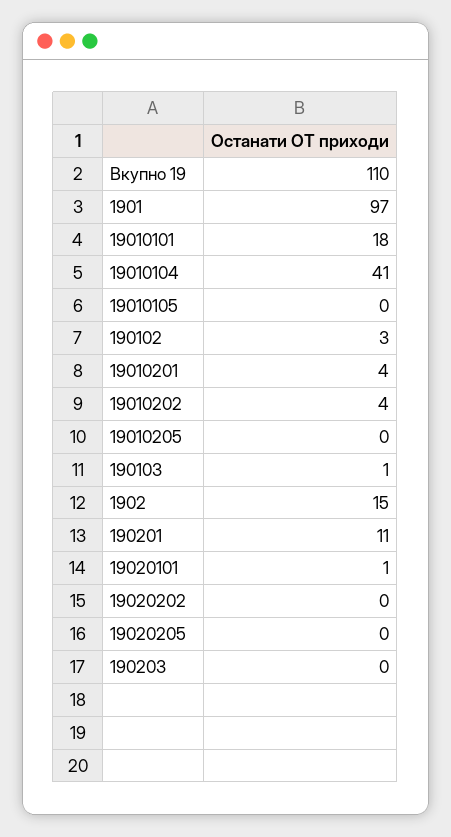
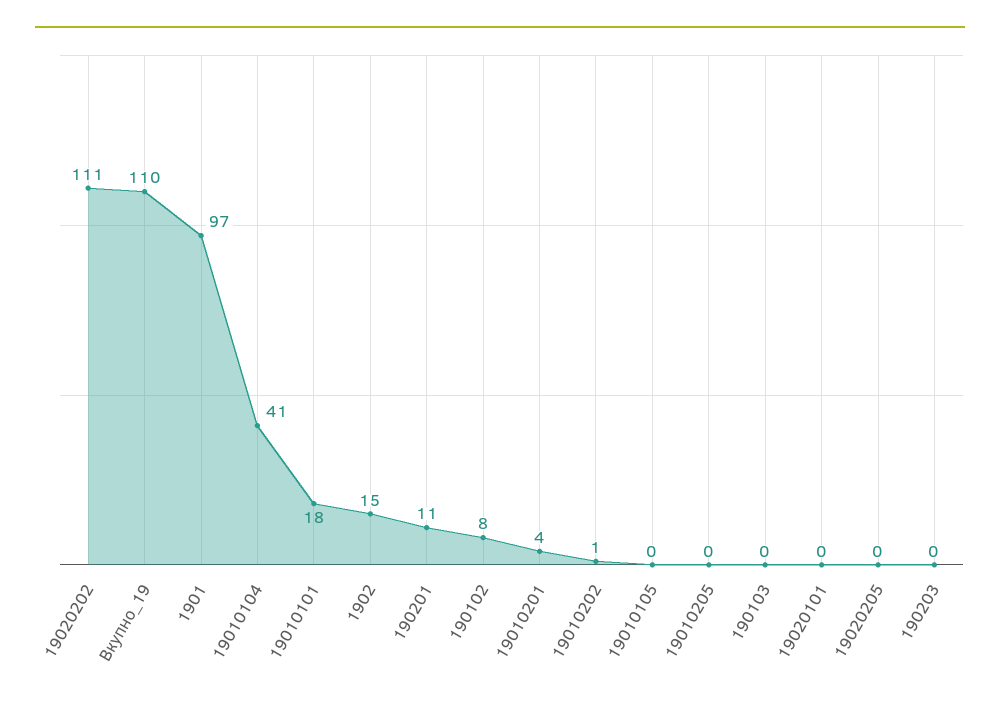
  {
    "Вкупно 19": 110,
    "1901": 97,
    "19010101": 18,
    "19010104": 41,
    "19010105": 0,
-   "190102": 3,
+   "190102": 8,
    "19010201": 4,
-   "19010202": 4,
+   "19010202": 1,
    "19010205": 0,
-   "190103": 1,
+   "190103": 0,
    "1902": 15,
    "190201": 11,
-   "19020101": 1,
+   "19020101": 0,
-   "19020202": 0,
+   "19020202": 111,
    "19020205": 0,
    "190203": 0
  }

